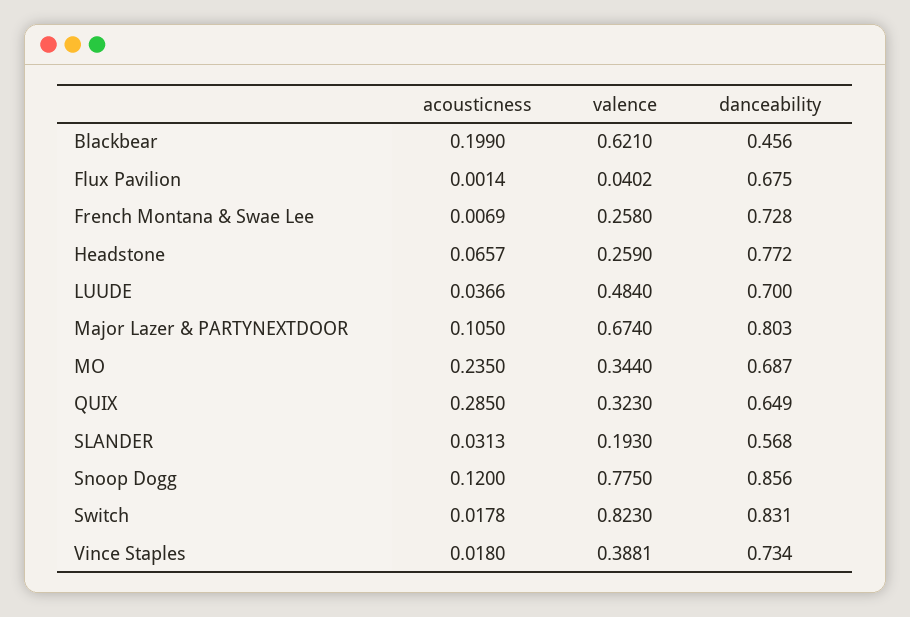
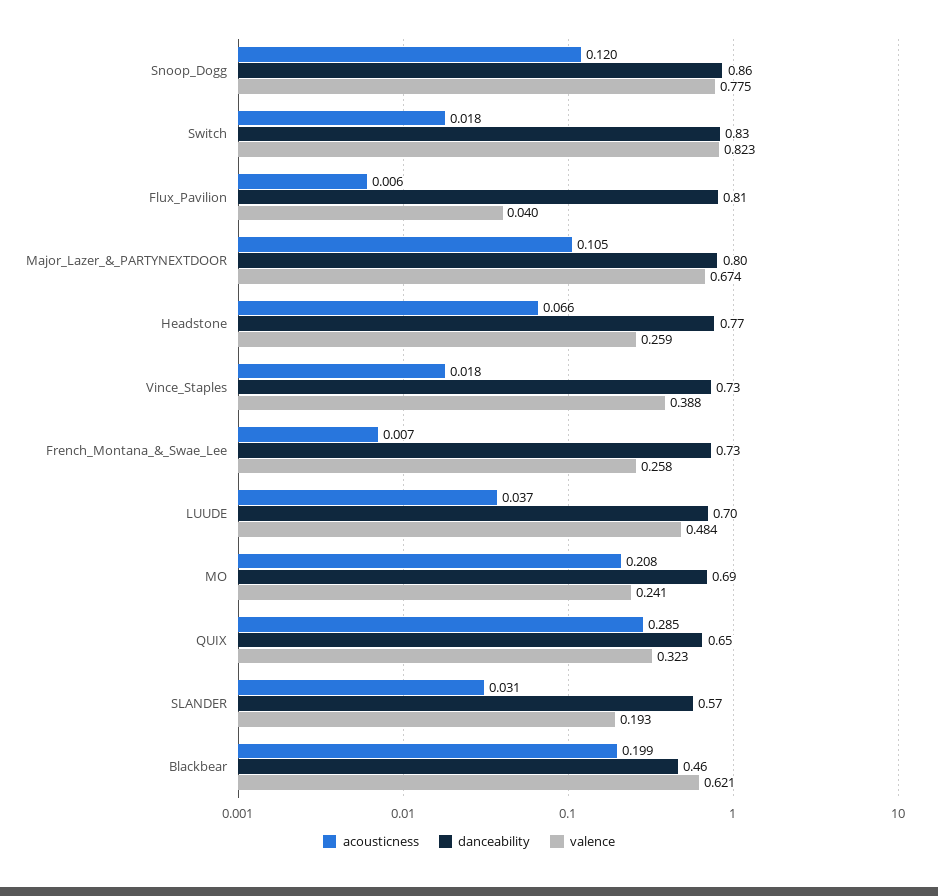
  {
    "acousticness": {
      "Blackbear": 0.199,
-     "Flux Pavilion": 0.0014,
+     "Flux Pavilion": 0.006,
      "French Montana & Swae Lee": 0.0069,
      "Headstone": 0.0657,
      "LUUDE": 0.0366,
      "Major Lazer & PARTYNEXTDOOR": 0.105,
-     "MO": 0.235,
+     "MO": 0.208,
      "QUIX": 0.285,
      "SLANDER": 0.0313,
      "Snoop Dogg": 0.12,
      "Switch": 0.0178,
      "Vince Staples": 0.018
    },
    "valence": {
      "Blackbear": 0.621,
      "Flux Pavilion": 0.0402,
      "French Montana & Swae Lee": 0.258,
      "Headstone": 0.259,
      "LUUDE": 0.484,
      "Major Lazer & PARTYNEXTDOOR": 0.674,
-     "MO": 0.344,
+     "MO": 0.241,
      "QUIX": 0.323,
      "SLANDER": 0.193,
      "Snoop Dogg": 0.775,
      "Switch": 0.823,
      "Vince Staples": 0.3881
    },
    "danceability": {
      "Blackbear": 0.456,
-     "Flux Pavilion": 0.675,
+     "Flux Pavilion": 0.81,
      "French Montana & Swae Lee": 0.728,
      "Headstone": 0.772,
      "LUUDE": 0.7,
      "Major Lazer & PARTYNEXTDOOR": 0.803,
      "MO": 0.687,
      "QUIX": 0.649,
      "SLANDER": 0.568,
      "Snoop Dogg": 0.856,
      "Switch": 0.831,
      "Vince Staples": 0.734
    }
  }

